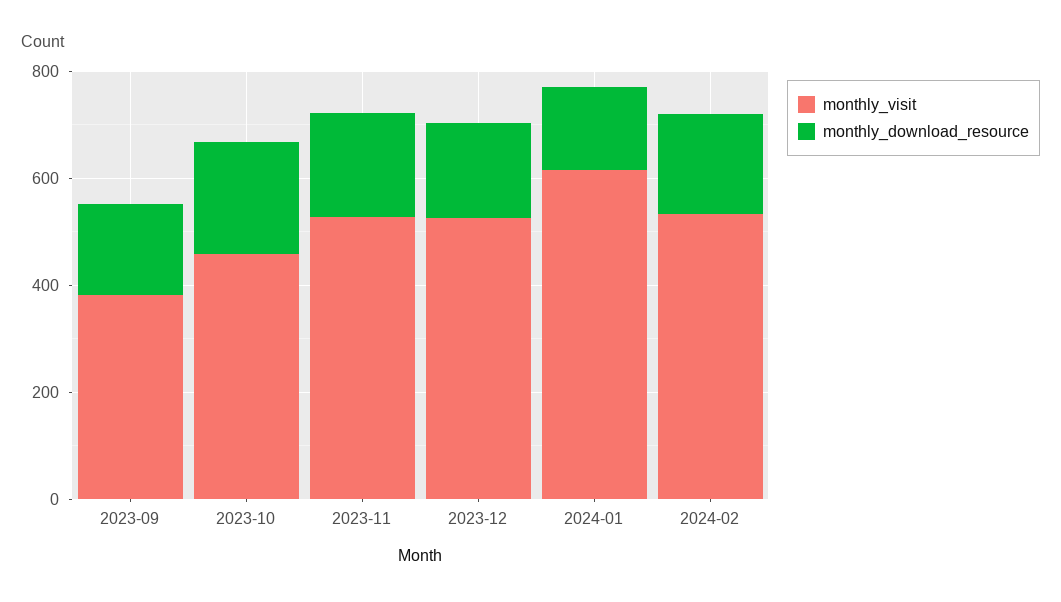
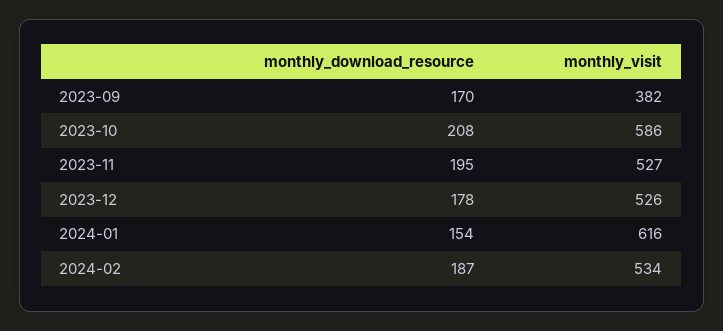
  {
    "monthly_visit": {
      "2023-09": 382,
-     "2023-10": 450,
+     "2023-10": 586,
      "2023-11": 527,
      "2023-12": 526,
      "2024-01": 616,
      "2024-02": 534
    },
    "monthly_download_resource": {
      "2023-09": 170,
      "2023-10": 208,
      "2023-11": 195,
      "2023-12": 178,
      "2024-01": 154,
      "2024-02": 187
    }
  }

